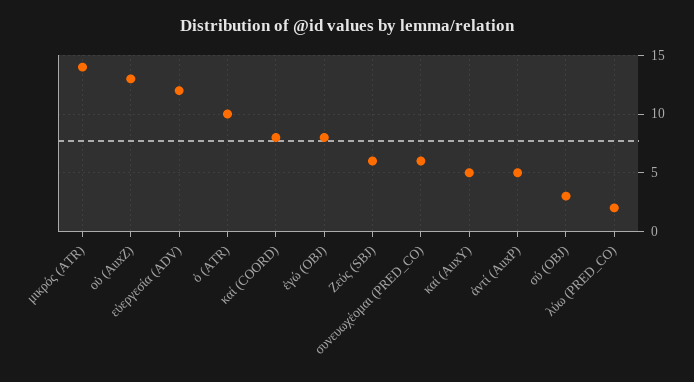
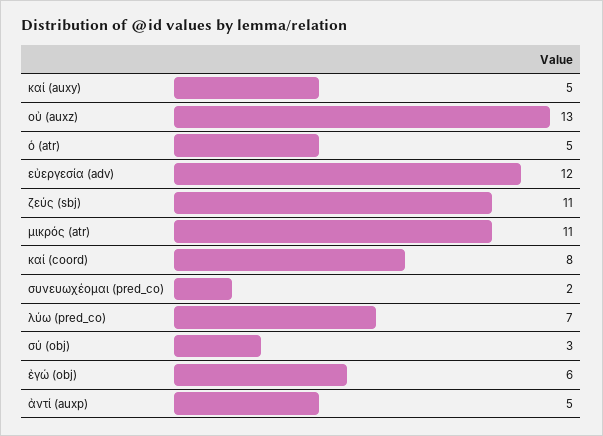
  {
-   "μικρός (ATR)": 14,
+   "μικρός (ATR)": 11,
    "οὐ (AuxZ)": 13,
    "εὐεργεσία (ADV)": 12,
-   "ὁ (ATR)": 10,
+   "ὁ (ATR)": 5,
    "καί (COORD)": 8,
-   "ἐγώ (OBJ)": 8,
+   "ἐγώ (OBJ)": 6,
-   "Ζεύς (SBJ)": 6,
+   "Ζεύς (SBJ)": 11,
-   "συνευωχέομαι (PRED_CO)": 6,
+   "συνευωχέομαι (PRED_CO)": 2,
    "καί (AuxY)": 5,
    "ἀντί (AuxP)": 5,
    "σύ (OBJ)": 3,
-   "λύω (PRED_CO)": 2
+   "λύω (PRED_CO)": 7
  }

